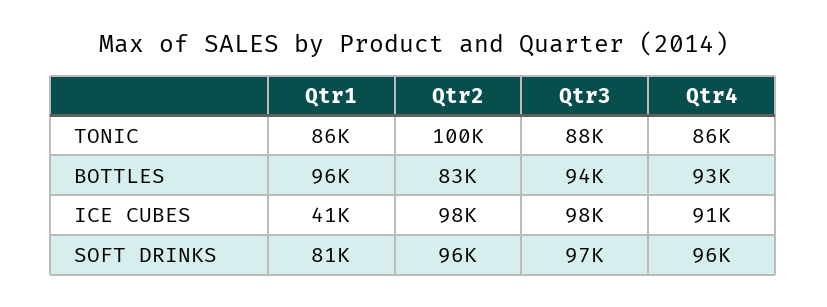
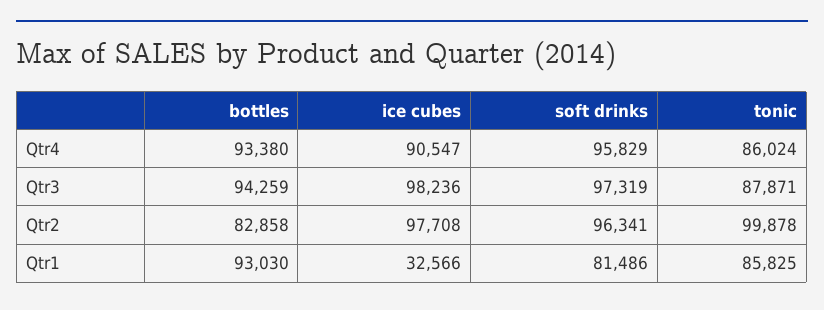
  {
    "Qtr1": {
      "TONIC": 85825,
-     "BOTTLES": 96000,
+     "BOTTLES": 93030,
-     "ICE CUBES": 41000,
+     "ICE CUBES": 32566,
      "SOFT DRINKS": 81486
    },
    "Qtr2": {
      "TONIC": 99878,
      "BOTTLES": 82858,
      "ICE CUBES": 97708,
      "SOFT DRINKS": 96341
    },
    "Qtr3": {
      "TONIC": 87871,
      "BOTTLES": 94259,
      "ICE CUBES": 98236,
      "SOFT DRINKS": 97319
    },
    "Qtr4": {
      "TONIC": 86024,
      "BOTTLES": 93380,
      "ICE CUBES": 90547,
      "SOFT DRINKS": 95829
    }
  }

